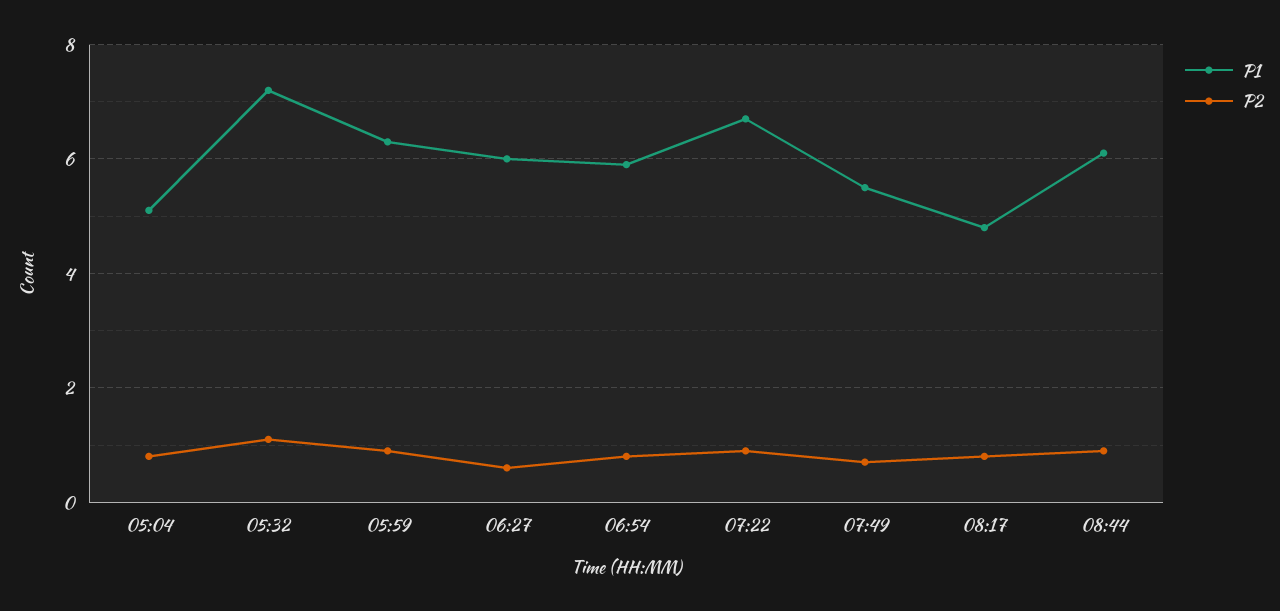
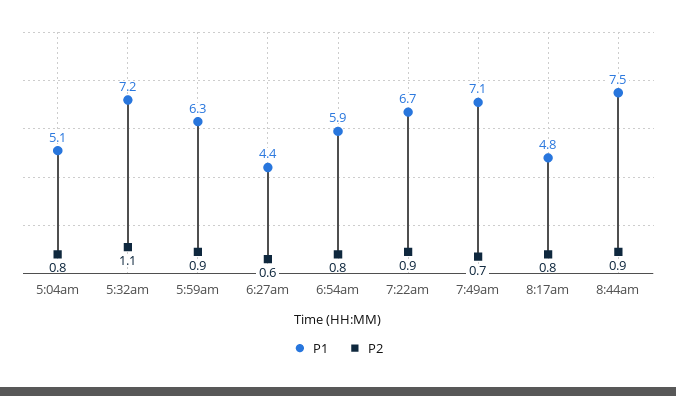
  {
    "P1": {
      "05:04": 5.1,
      "05:32": 7.2,
      "05:59": 6.3,
-     "06:27": 6,
+     "06:27": 4.4,
      "06:54": 5.9,
      "07:22": 6.7,
-     "07:49": 5.5,
+     "07:49": 7.1,
      "08:17": 4.8,
-     "08:44": 6
+     "08:44": 7.5
    },
    "P2": {
      "05:04": 0.8,
      "05:32": 1.1,
      "05:59": 0.9,
      "06:27": 0.6,
      "06:54": 0.8,
      "07:22": 0.9,
      "07:49": 0.7,
      "08:17": 0.8,
      "08:44": 0.9
    }
  }

